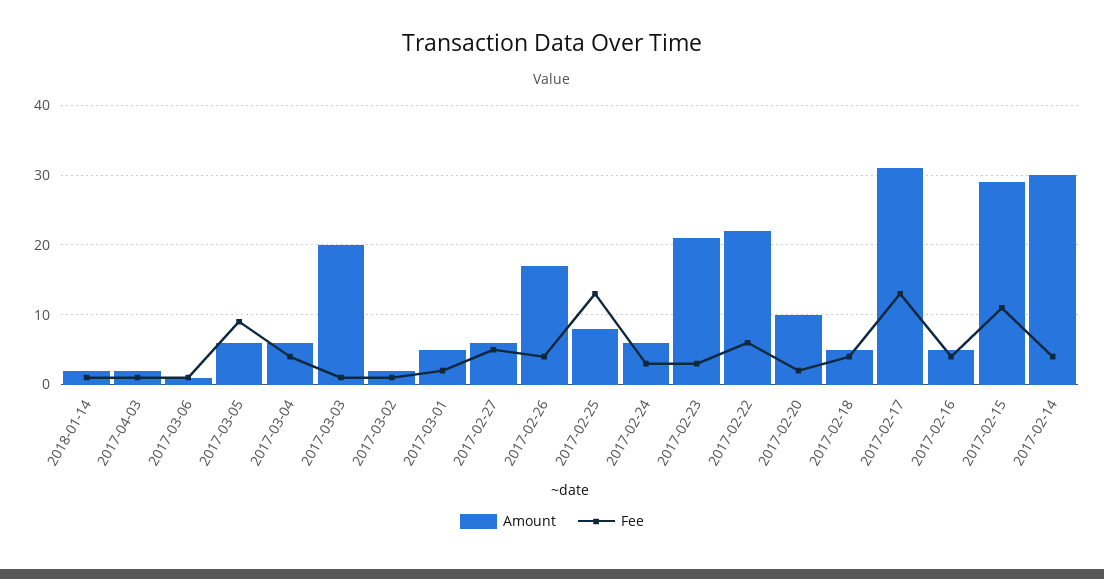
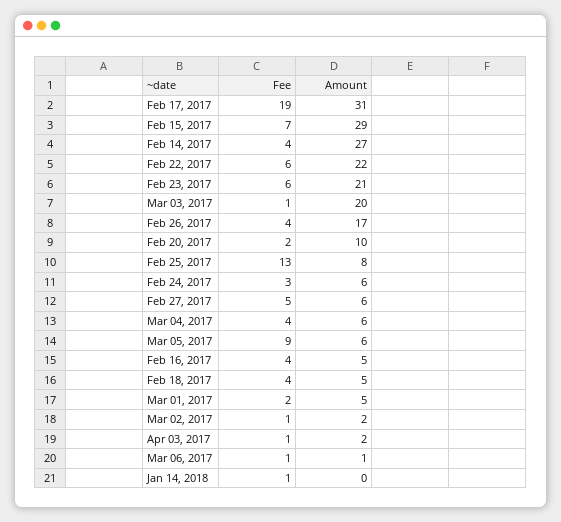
  {
    "Amount": {
-     "2018-01-14": 2,
+     "2018-01-14": 0,
      "2017-04-03": 2,
      "2017-03-06": 1,
      "2017-03-05": 6,
      "2017-03-04": 6,
      "2017-03-03": 20,
      "2017-03-02": 2,
      "2017-03-01": 5,
      "2017-02-27": 6,
      "2017-02-26": 17,
      "2017-02-25": 8,
      "2017-02-24": 6,
      "2017-02-23": 21,
      "2017-02-22": 22,
      "2017-02-20": 10,
      "2017-02-18": 5,
      "2017-02-17": 31,
      "2017-02-16": 5,
      "2017-02-15": 29,
-     "2017-02-14": 30
+     "2017-02-14": 27
    },
    "Fee": {
      "2018-01-14": 1,
      "2017-04-03": 1,
      "2017-03-06": 1,
      "2017-03-05": 9,
      "2017-03-04": 4,
      "2017-03-03": 1,
      "2017-03-02": 1,
      "2017-03-01": 2,
      "2017-02-27": 5,
      "2017-02-26": 4,
      "2017-02-25": 13,
      "2017-02-24": 3,
-     "2017-02-23": 3,
+     "2017-02-23": 6,
      "2017-02-22": 6,
      "2017-02-20": 2,
      "2017-02-18": 4,
-     "2017-02-17": 13,
+     "2017-02-17": 19,
      "2017-02-16": 4,
-     "2017-02-15": 11,
+     "2017-02-15": 7,
      "2017-02-14": 4
    }
  }

